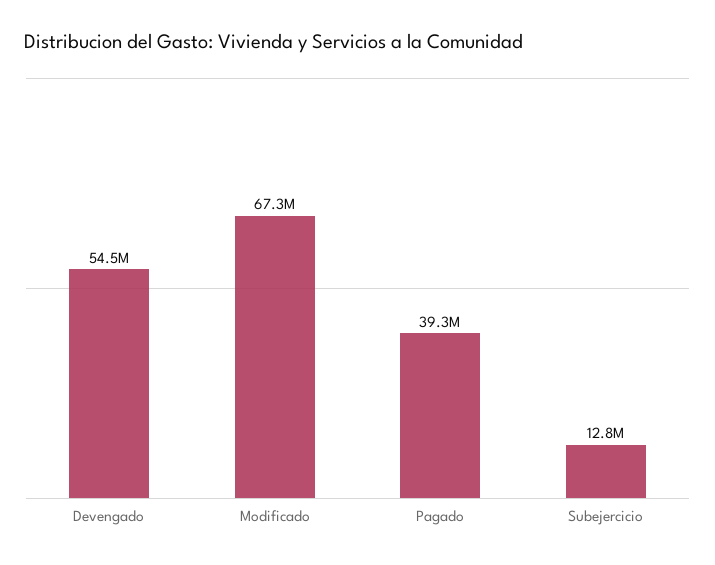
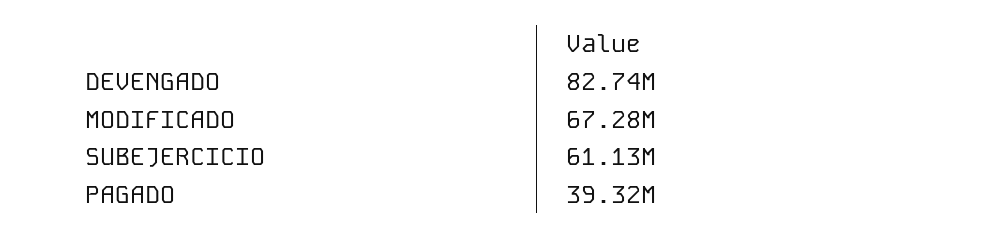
  {
-   "Devengado": 54500000,
+   "Devengado": 82740000,
    "Modificado": 67280000,
    "Pagado": 39320000,
-   "Subejercicio": 12800000
+   "Subejercicio": 61130000
  }

